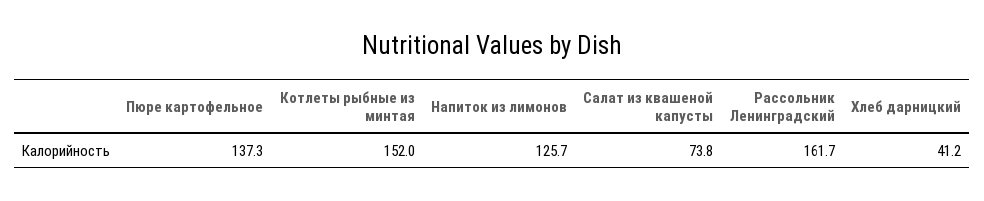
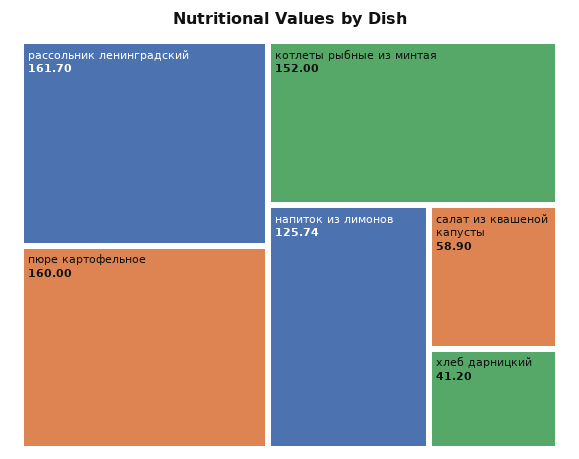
  {
-   "Пюре картофельное": 137.3,
+   "Пюре картофельное": 160,
    "Котлеты рыбные из минтая": 152,
    "Напиток из лимонов": 125.74,
-   "Салат из квашеной капусты": 73.8,
+   "Салат из квашеной капусты": 58.9,
    "Рассольник Ленинградский": 161.7,
    "Хлеб дарницкий": 41.2
  }

